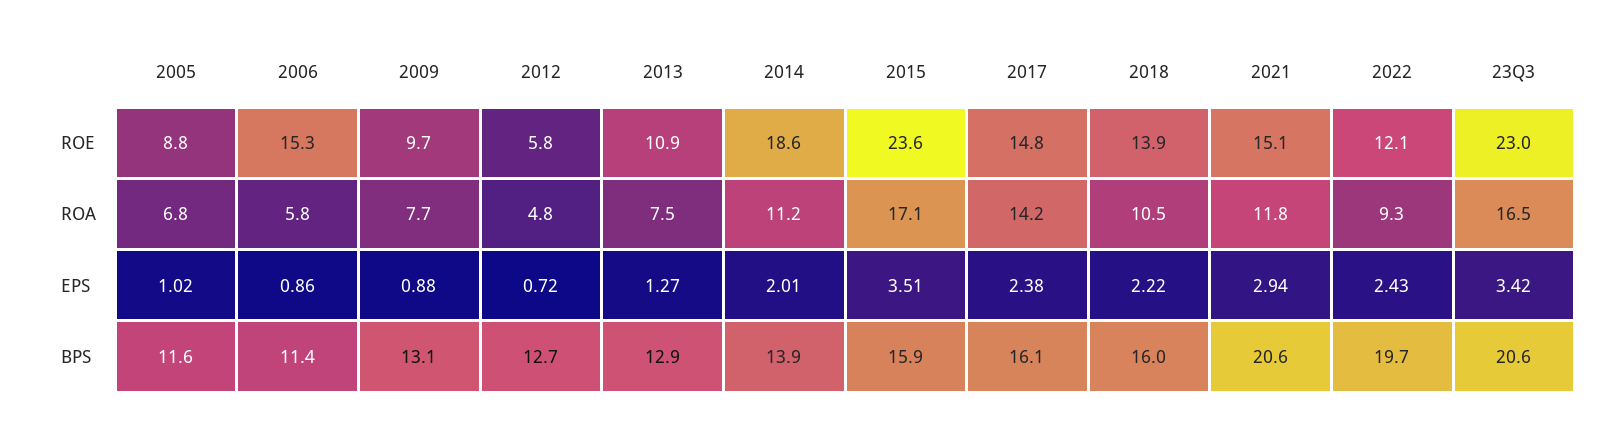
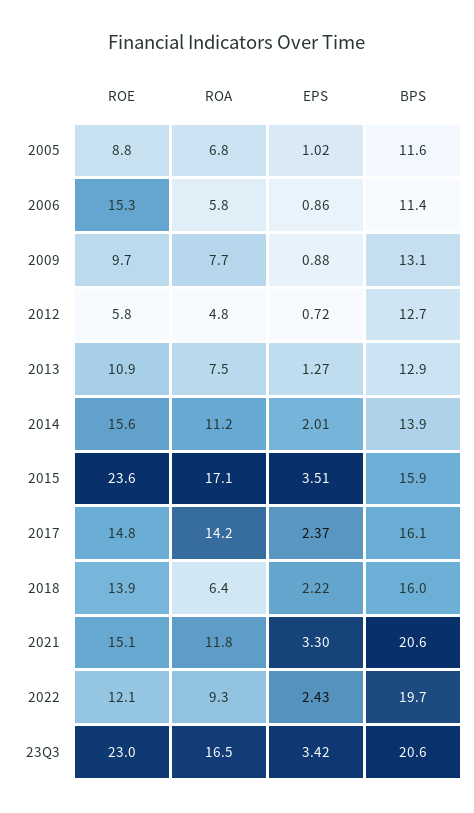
  {
    "2005": {
      "ROE": 8.8,
      "ROA": 6.8,
      "EPS": 1.02,
      "BPS": 11.6
    },
    "2006": {
      "ROE": 15.3,
      "ROA": 5.8,
      "EPS": 0.86,
      "BPS": 11.4
    },
    "2009": {
      "ROE": 9.7,
      "ROA": 7.7,
      "EPS": 0.88,
      "BPS": 13.1
    },
    "2012": {
      "ROE": 5.8,
      "ROA": 4.8,
      "EPS": 0.72,
      "BPS": 12.7
    },
    "2013": {
      "ROE": 10.9,
      "ROA": 7.5,
      "EPS": 1.27,
      "BPS": 12.9
    },
    "2014": {
-     "ROE": 18.6,
+     "ROE": 15.6,
      "ROA": 11.2,
      "EPS": 2.01,
      "BPS": 13.9
    },
    "2015": {
      "ROE": 23.6,
      "ROA": 17.1,
      "EPS": 3.51,
      "BPS": 15.9
    },
    "2017": {
      "ROE": 14.8,
      "ROA": 14.2,
-     "EPS": 2.38,
+     "EPS": 2.37,
      "BPS": 16.1
    },
    "2018": {
      "ROE": 13.9,
-     "ROA": 10.5,
+     "ROA": 6.4,
      "EPS": 2.22,
      "BPS": 16
    },
    "2021": {
      "ROE": 15.1,
      "ROA": 11.8,
-     "EPS": 2.94,
+     "EPS": 3.3,
      "BPS": 20.6
    },
    "2022": {
      "ROE": 12.1,
      "ROA": 9.3,
      "EPS": 2.43,
      "BPS": 19.7
    },
    "23Q3": {
      "ROE": 23,
      "ROA": 16.5,
      "EPS": 3.42,
      "BPS": 20.6
    }
  }

